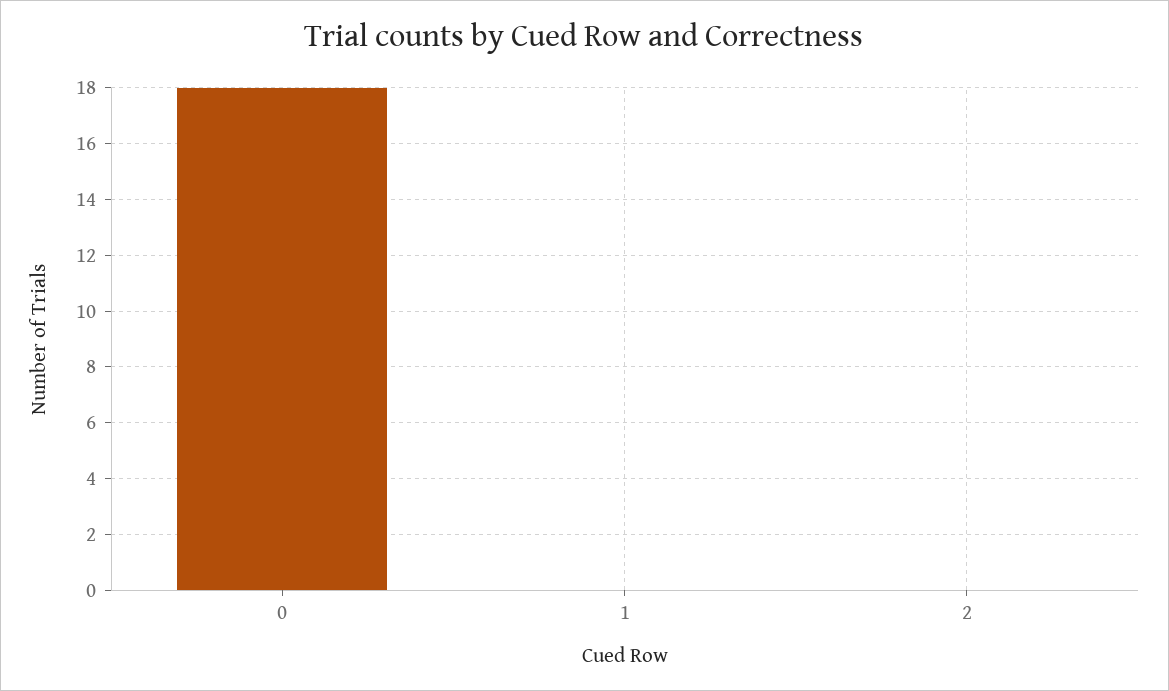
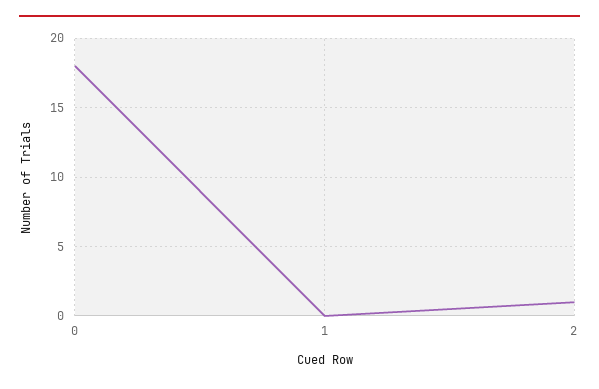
  {
    "0": 18,
    "1": 0,
-   "2": 0
+   "2": 1
  }

